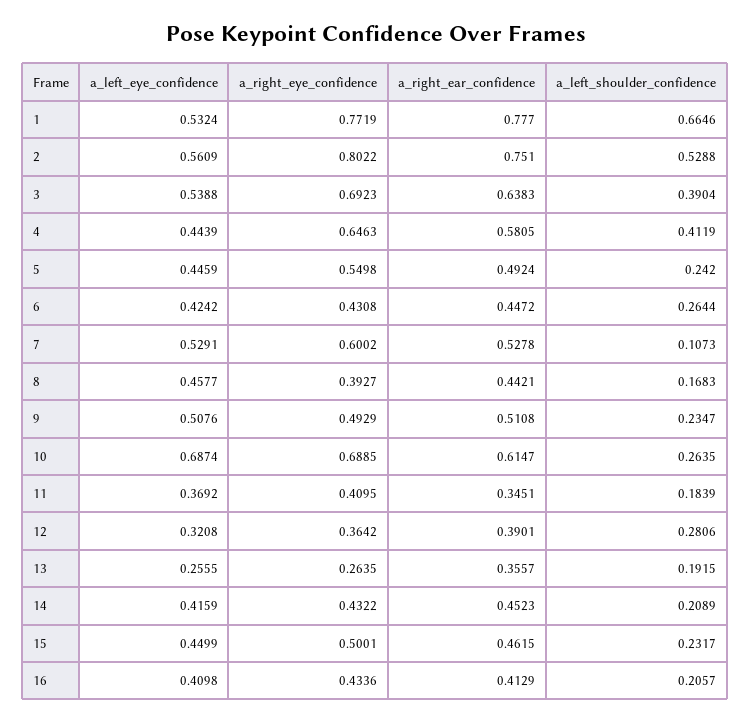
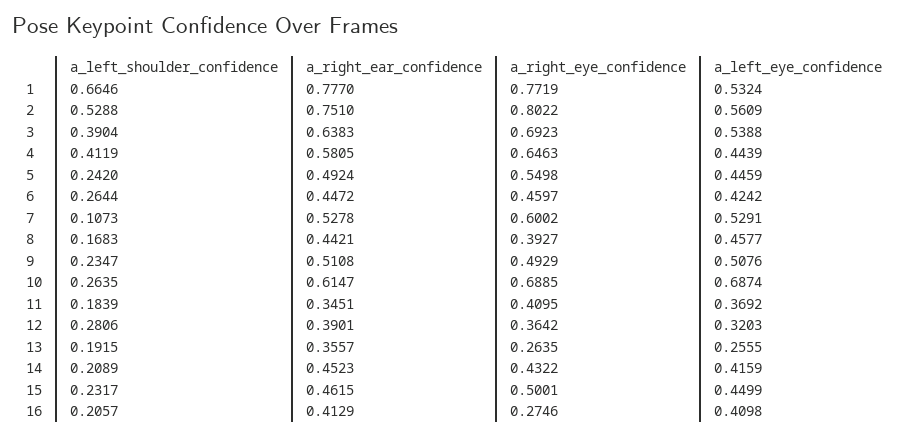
  {
    "a_left_eye_confidence": {
      "1": 0.5324,
      "2": 0.5609,
      "3": 0.5388,
      "4": 0.4439,
      "5": 0.4459,
      "6": 0.4242,
      "7": 0.5291,
      "8": 0.4577,
      "9": 0.5076,
      "10": 0.6874,
      "11": 0.3692,
-     "12": 0.3208,
+     "12": 0.3203,
      "13": 0.2555,
      "14": 0.4159,
      "15": 0.4499,
      "16": 0.4098
    },
    "a_right_eye_confidence": {
      "1": 0.7719,
      "2": 0.8022,
      "3": 0.6923,
      "4": 0.6463,
      "5": 0.5498,
-     "6": 0.4308,
+     "6": 0.4597,
      "7": 0.6002,
      "8": 0.3927,
      "9": 0.4929,
      "10": 0.6885,
      "11": 0.4095,
      "12": 0.3642,
      "13": 0.2635,
      "14": 0.4322,
      "15": 0.5001,
-     "16": 0.4336
+     "16": 0.2746
    },
    "a_right_ear_confidence": {
      "1": 0.777,
      "2": 0.751,
      "3": 0.6383,
      "4": 0.5805,
      "5": 0.4924,
      "6": 0.4472,
      "7": 0.5278,
      "8": 0.4421,
      "9": 0.5108,
      "10": 0.6147,
      "11": 0.3451,
      "12": 0.3901,
      "13": 0.3557,
      "14": 0.4523,
      "15": 0.4615,
      "16": 0.4129
    },
    "a_left_shoulder_confidence": {
      "1": 0.6646,
      "2": 0.5288,
      "3": 0.3904,
      "4": 0.4119,
      "5": 0.242,
      "6": 0.2644,
      "7": 0.1073,
      "8": 0.1683,
      "9": 0.2347,
      "10": 0.2635,
      "11": 0.1839,
      "12": 0.2806,
      "13": 0.1915,
      "14": 0.2089,
      "15": 0.2317,
      "16": 0.2057
    }
  }

